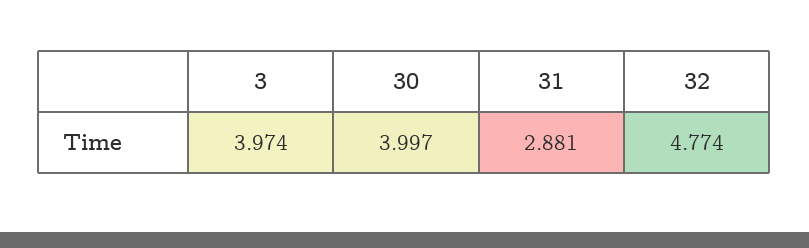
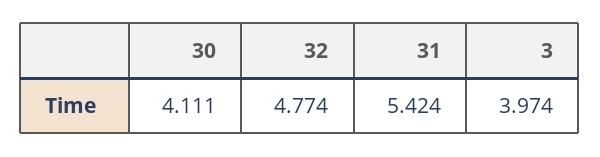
  {
    "3": 3.974,
-   "30": 3.997,
+   "30": 4.111,
-   "31": 2.881,
+   "31": 5.424,
    "32": 4.774
  }

